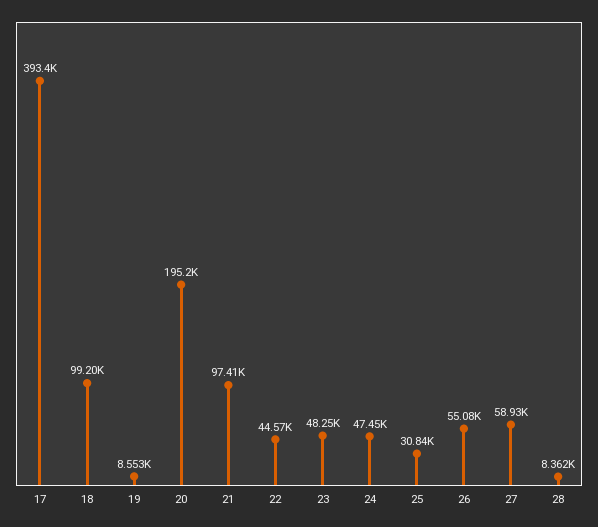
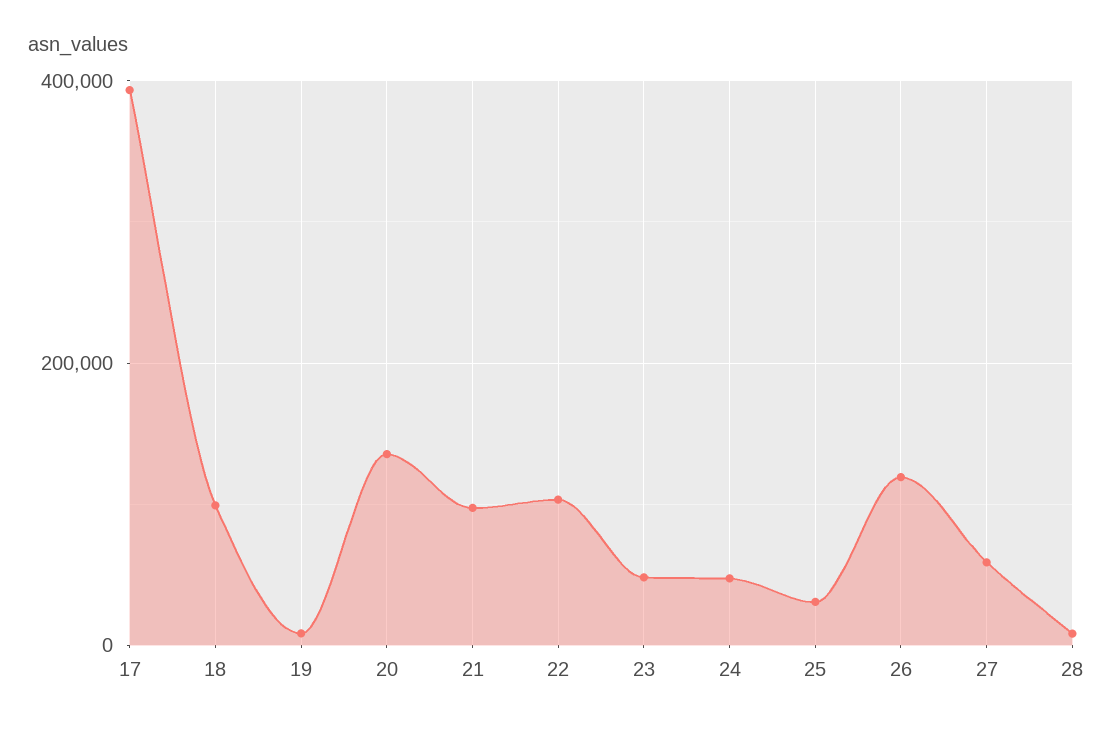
  {
    "17": 393400,
    "18": 99200,
    "19": 8553,
-   "20": 195200,
+   "20": 140000,
    "21": 97410,
-   "22": 44570,
+   "22": 100000,
    "23": 48250,
    "24": 47450,
    "25": 30840,
-   "26": 55080,
+   "26": 120000,
    "27": 58930,
    "28": 8362
  }

